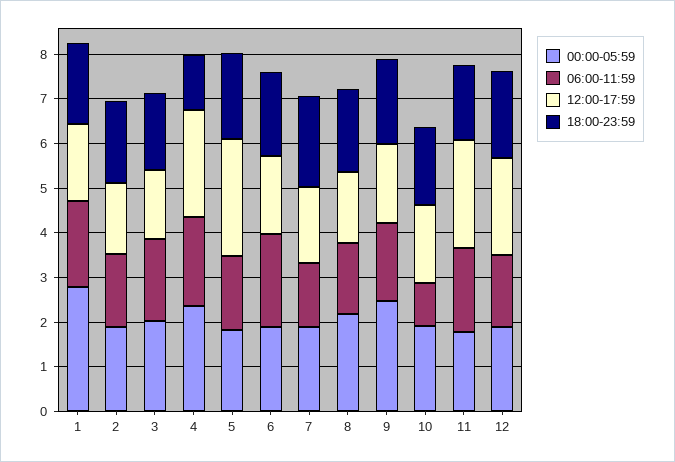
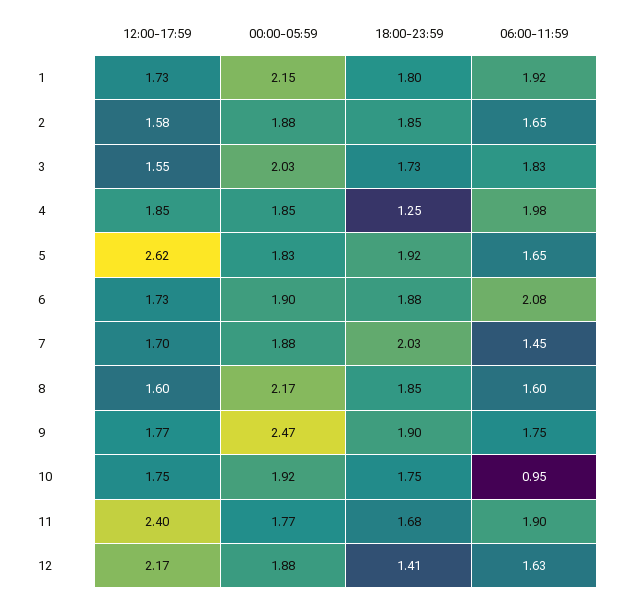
  {
    "00:00-05:59": {
-     "1": 2.8,
+     "1": 2.15,
      "2": 1.88,
      "3": 2.03,
-     "4": 2.4,
+     "4": 1.85,
      "5": 1.83,
      "6": 1.9,
      "7": 1.88,
      "8": 2.17,
      "9": 2.47,
      "10": 1.92,
      "11": 1.77,
      "12": 1.88
    },
    "06:00-11:59": {
      "1": 1.92,
      "2": 1.65,
      "3": 1.83,
      "4": 1.98,
      "5": 1.65,
      "6": 2.08,
      "7": 1.45,
      "8": 1.6,
      "9": 1.75,
      "10": 0.95,
      "11": 1.9,
      "12": 1.63
    },
    "12:00-17:59": {
      "1": 1.73,
      "2": 1.58,
      "3": 1.55,
-     "4": 2.4,
+     "4": 1.85,
      "5": 2.62,
      "6": 1.73,
      "7": 1.7,
      "8": 1.6,
      "9": 1.77,
      "10": 1.75,
      "11": 2.4,
      "12": 2.17
    },
    "18:00-23:59": {
      "1": 1.8,
      "2": 1.85,
      "3": 1.73,
      "4": 1.25,
      "5": 1.92,
      "6": 1.88,
      "7": 2.03,
      "8": 1.85,
      "9": 1.9,
      "10": 1.75,
      "11": 1.68,
-     "12": 2
+     "12": 1.41
    }
  }

